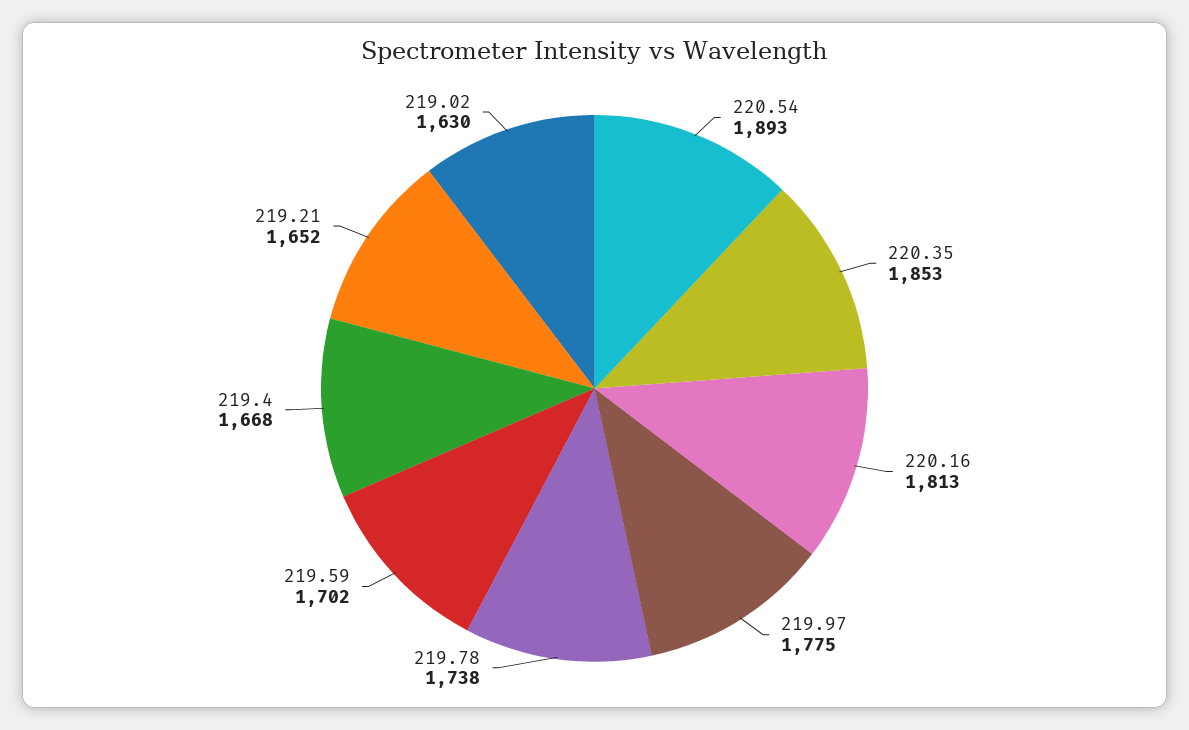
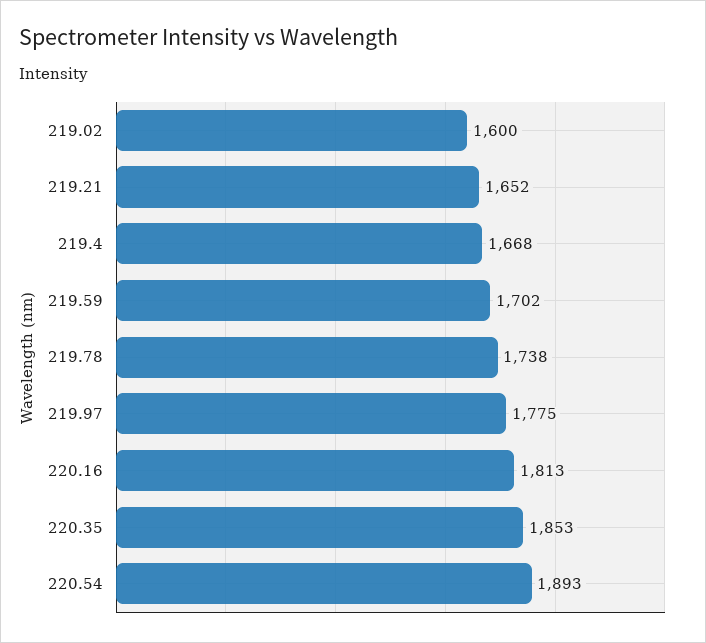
  {
    "220.54": 1893,
    "220.35": 1853,
    "220.16": 1813,
    "219.97": 1775,
    "219.78": 1738,
    "219.59": 1702,
    "219.4": 1668,
    "219.21": 1652,
-   "219.02": 1630
+   "219.02": 1600
  }

